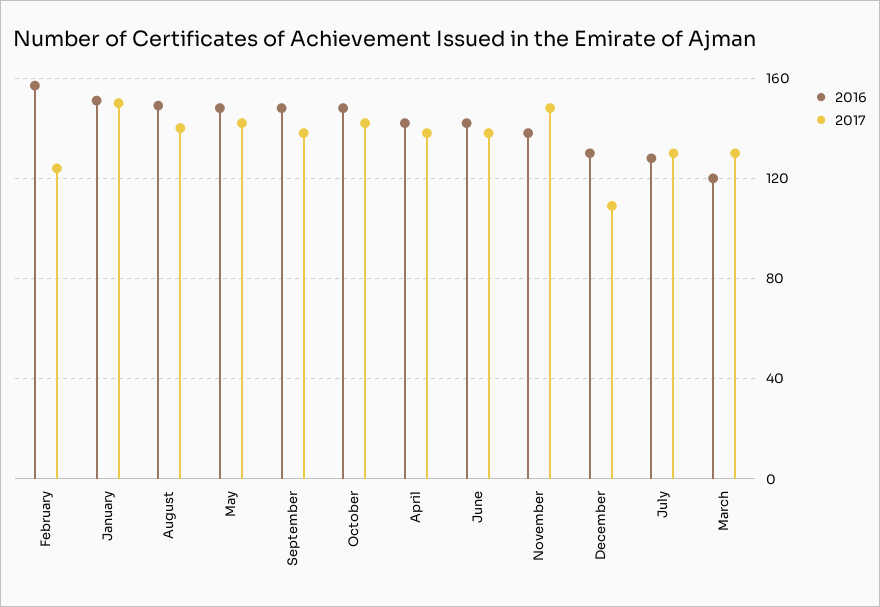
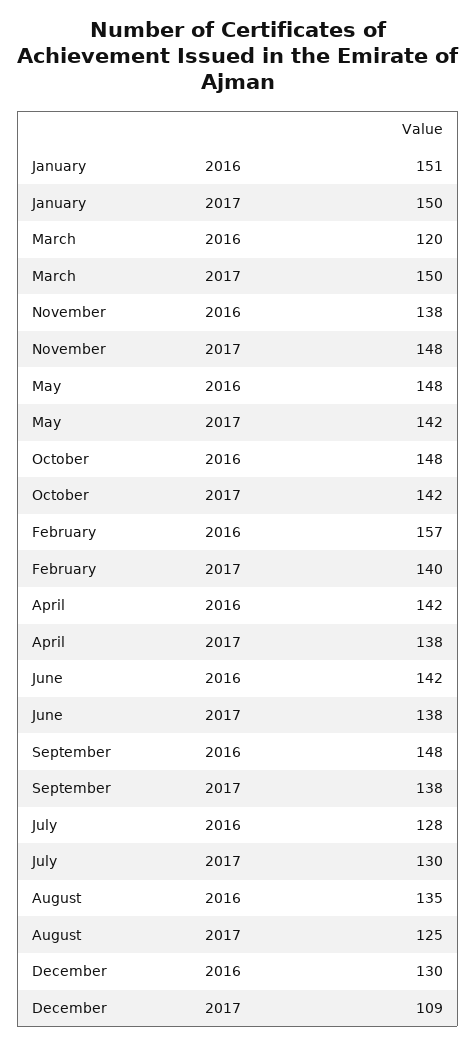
  {
    "2016": {
      "February": 157,
      "January": 151,
-     "August": 150,
+     "August": 135,
      "May": 148,
      "September": 148,
      "October": 148,
      "April": 142,
      "June": 142,
      "November": 138,
      "December": 130,
      "July": 128,
      "March": 120
    },
    "2017": {
-     "February": 125,
+     "February": 140,
      "January": 150,
-     "August": 140,
+     "August": 125,
      "May": 142,
      "September": 138,
      "October": 142,
      "April": 138,
      "June": 138,
      "November": 148,
      "December": 109,
      "July": 130,
-     "March": 130
+     "March": 150
    }
  }

